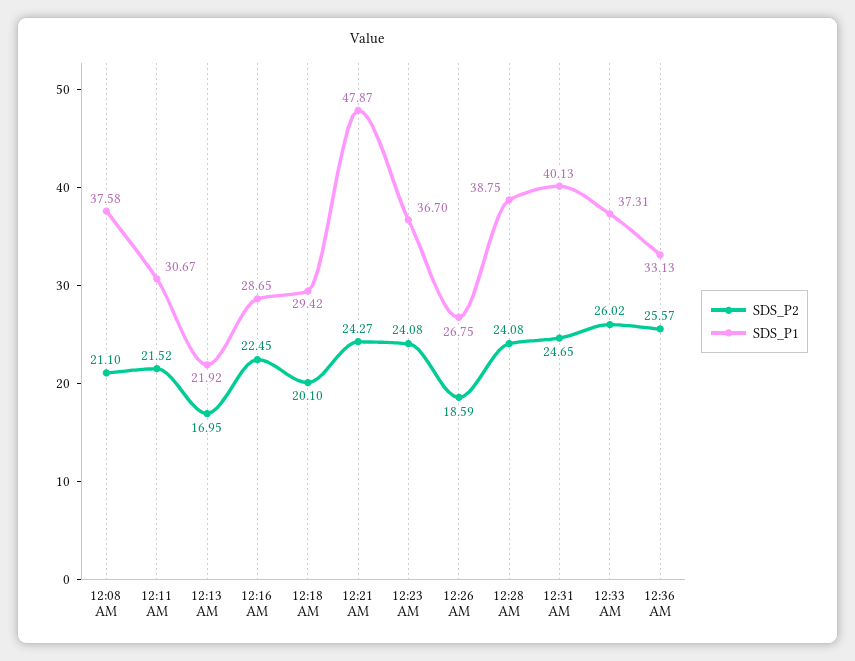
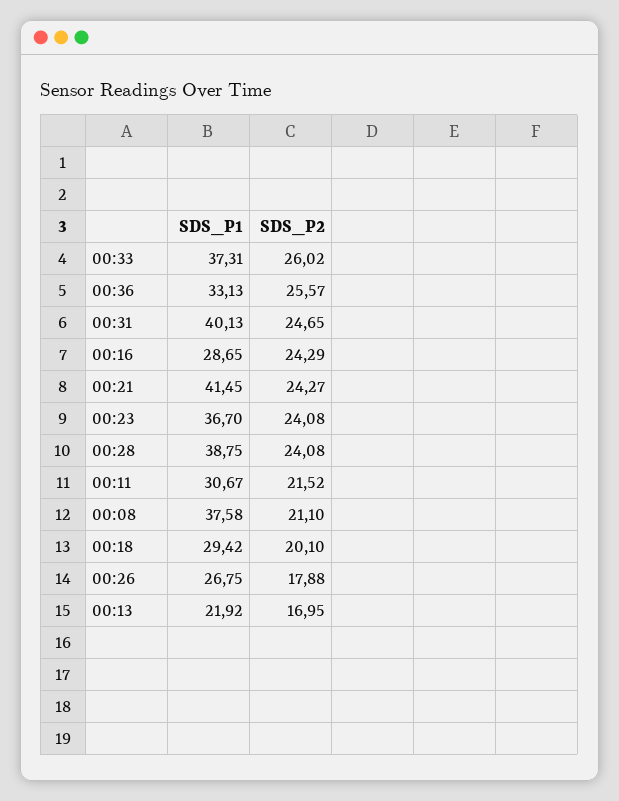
  {
    "SDS_P2": {
      "12:08 AM": 21.1,
      "12:11 AM": 21.52,
      "12:13 AM": 16.95,
-     "12:16 AM": 22.45,
+     "12:16 AM": 24.29,
      "12:18 AM": 20.1,
      "12:21 AM": 24.27,
      "12:23 AM": 24.08,
-     "12:26 AM": 18.59,
+     "12:26 AM": 17.88,
      "12:28 AM": 24.08,
      "12:31 AM": 24.65,
      "12:33 AM": 26.02,
      "12:36 AM": 25.57
    },
    "SDS_P1": {
      "12:08 AM": 37.58,
      "12:11 AM": 30.67,
      "12:13 AM": 21.92,
      "12:16 AM": 28.65,
      "12:18 AM": 29.42,
-     "12:21 AM": 47.87,
+     "12:21 AM": 41.45,
      "12:23 AM": 36.7,
      "12:26 AM": 26.75,
      "12:28 AM": 38.75,
      "12:31 AM": 40.13,
      "12:33 AM": 37.31,
      "12:36 AM": 33.13
    }
  }

